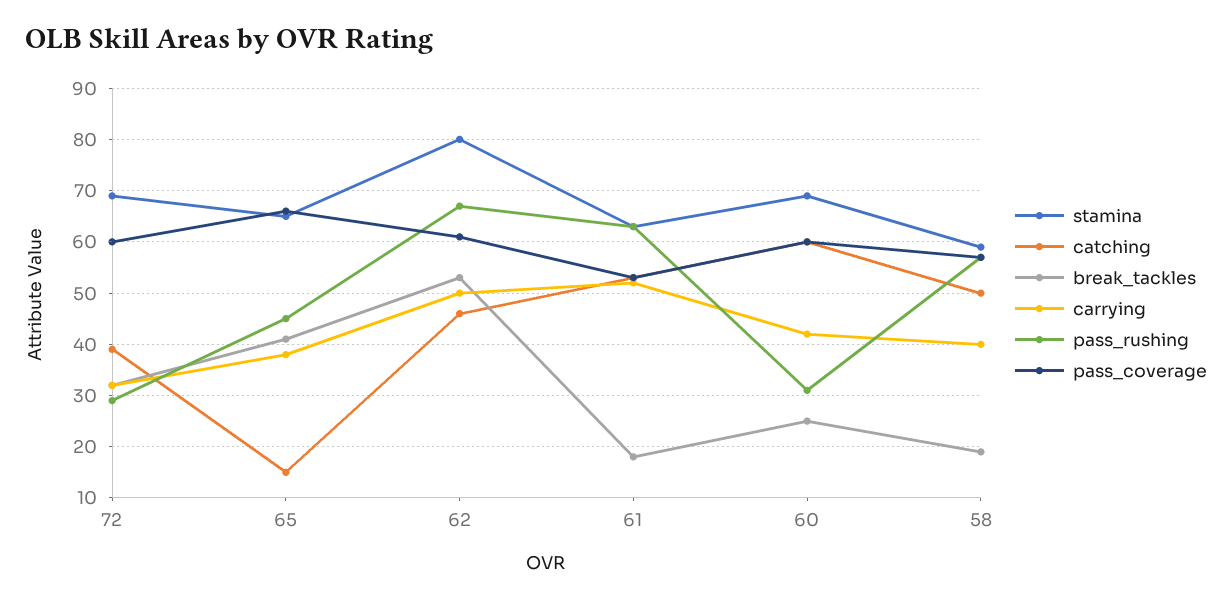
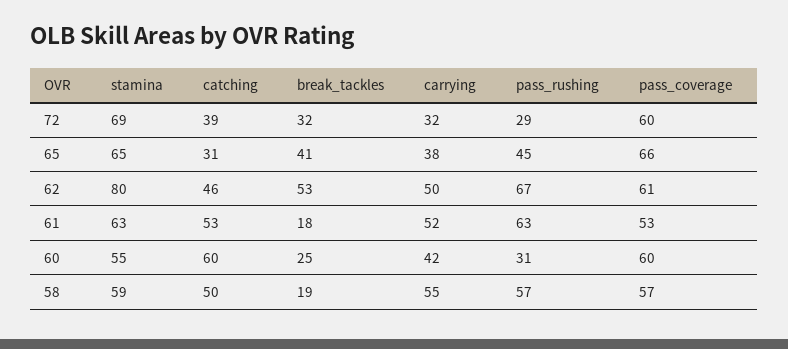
  {
    "stamina": {
      "72": 69,
      "65": 65,
      "62": 80,
      "61": 63,
-     "60": 70,
+     "60": 55,
      "58": 59
    },
    "catching": {
      "72": 39,
-     "65": 15,
+     "65": 31,
      "62": 46,
      "61": 53,
      "60": 60,
      "58": 50
    },
    "break_tackles": {
      "72": 32,
      "65": 41,
      "62": 53,
      "61": 18,
      "60": 25,
      "58": 19
    },
    "carrying": {
      "72": 32,
      "65": 38,
      "62": 50,
      "61": 52,
      "60": 42,
-     "58": 40
+     "58": 55
    },
    "pass_rushing": {
      "72": 29,
      "65": 45,
      "62": 67,
      "61": 63,
      "60": 31,
      "58": 57
    },
    "pass_coverage": {
      "72": 60,
      "65": 66,
      "62": 61,
      "61": 53,
      "60": 60,
      "58": 57
    }
  }

